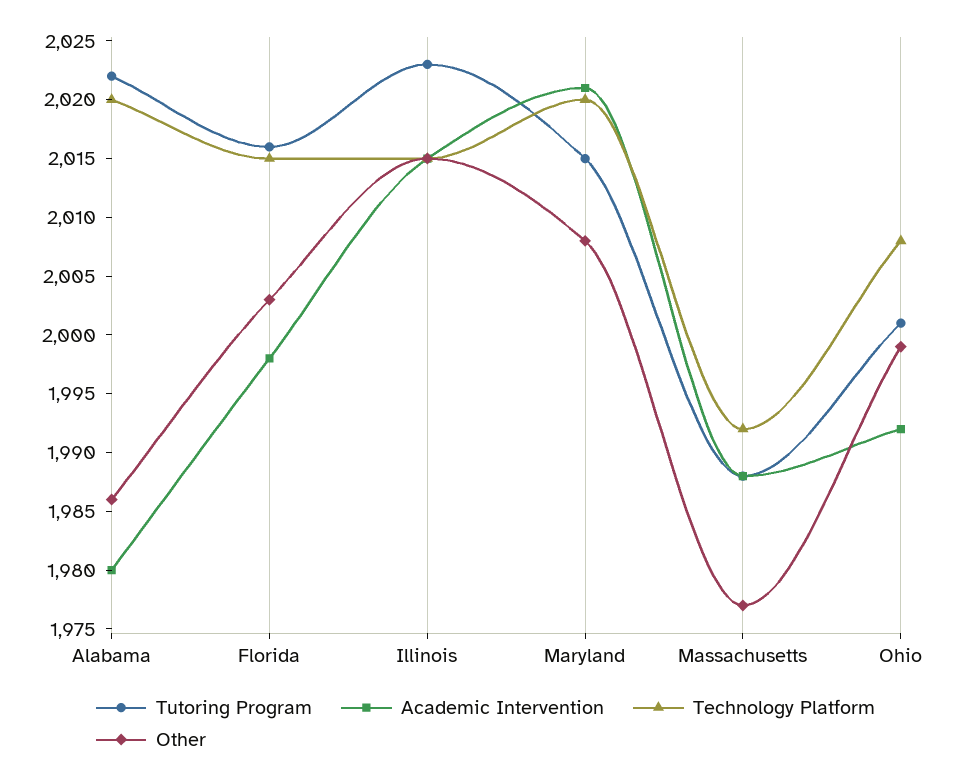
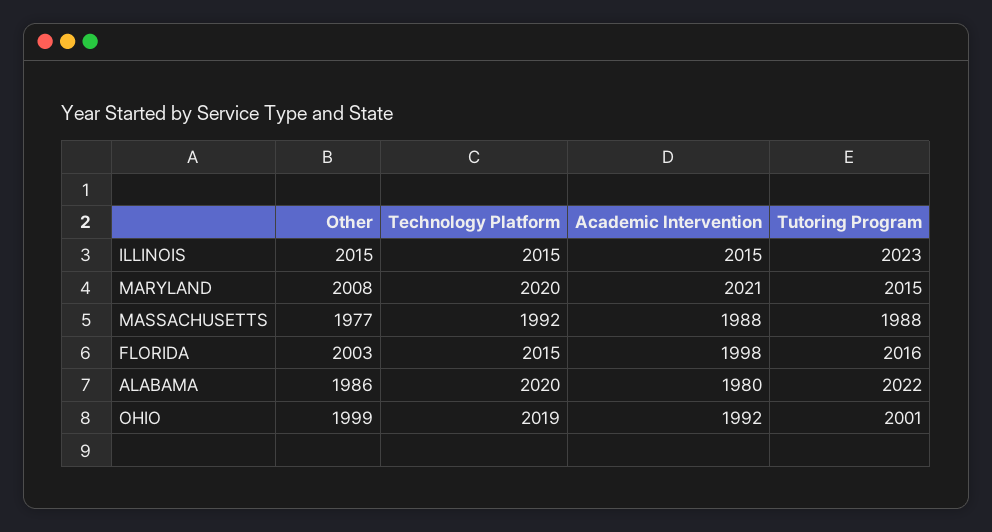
  {
    "Tutoring Program": {
      "Alabama": 2022,
      "Florida": 2016,
      "Illinois": 2023,
      "Maryland": 2015,
      "Massachusetts": 1988,
      "Ohio": 2001
    },
    "Academic Intervention": {
      "Alabama": 1980,
      "Florida": 1998,
      "Illinois": 2015,
      "Maryland": 2021,
      "Massachusetts": 1988,
      "Ohio": 1992
    },
    "Technology Platform": {
      "Alabama": 2020,
      "Florida": 2015,
      "Illinois": 2015,
      "Maryland": 2020,
      "Massachusetts": 1992,
-     "Ohio": 2008
+     "Ohio": 2019
    },
    "Other": {
      "Alabama": 1986,
      "Florida": 2003,
      "Illinois": 2015,
      "Maryland": 2008,
      "Massachusetts": 1977,
      "Ohio": 1999
    }
  }

